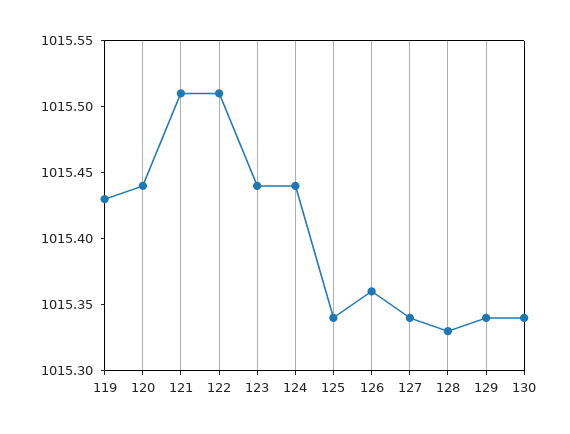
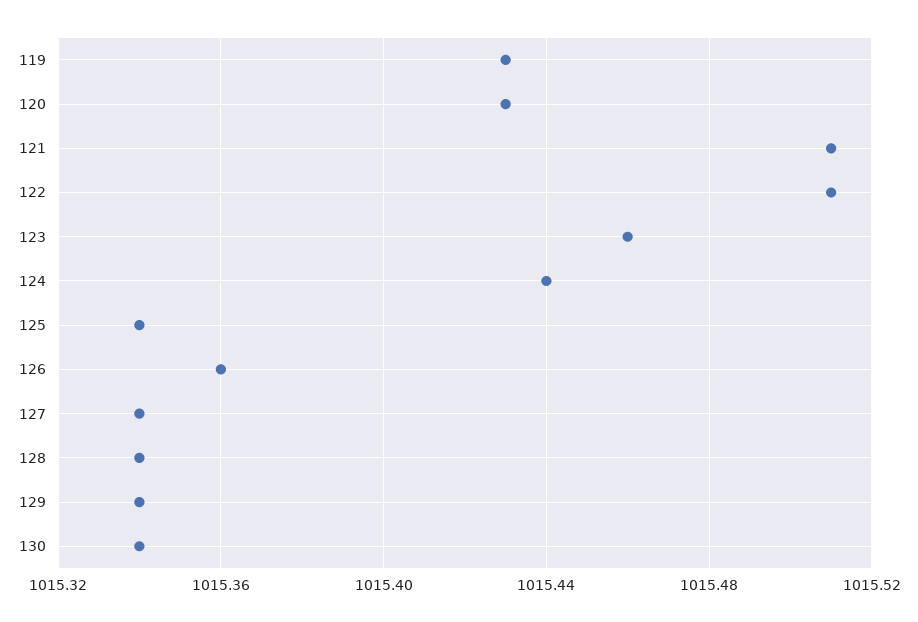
  {
    "119": 1015.43,
-   "120": 1015.44,
+   "120": 1015.43,
    "121": 1015.51,
    "122": 1015.51,
-   "123": 1015.44,
+   "123": 1015.46,
    "124": 1015.44,
    "125": 1015.34,
    "126": 1015.36,
    "127": 1015.34,
-   "128": 1015.33,
+   "128": 1015.34,
    "129": 1015.34,
    "130": 1015.34
  }

